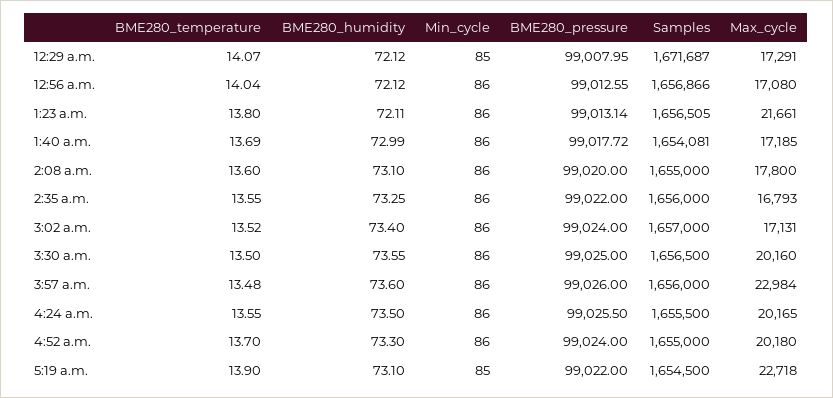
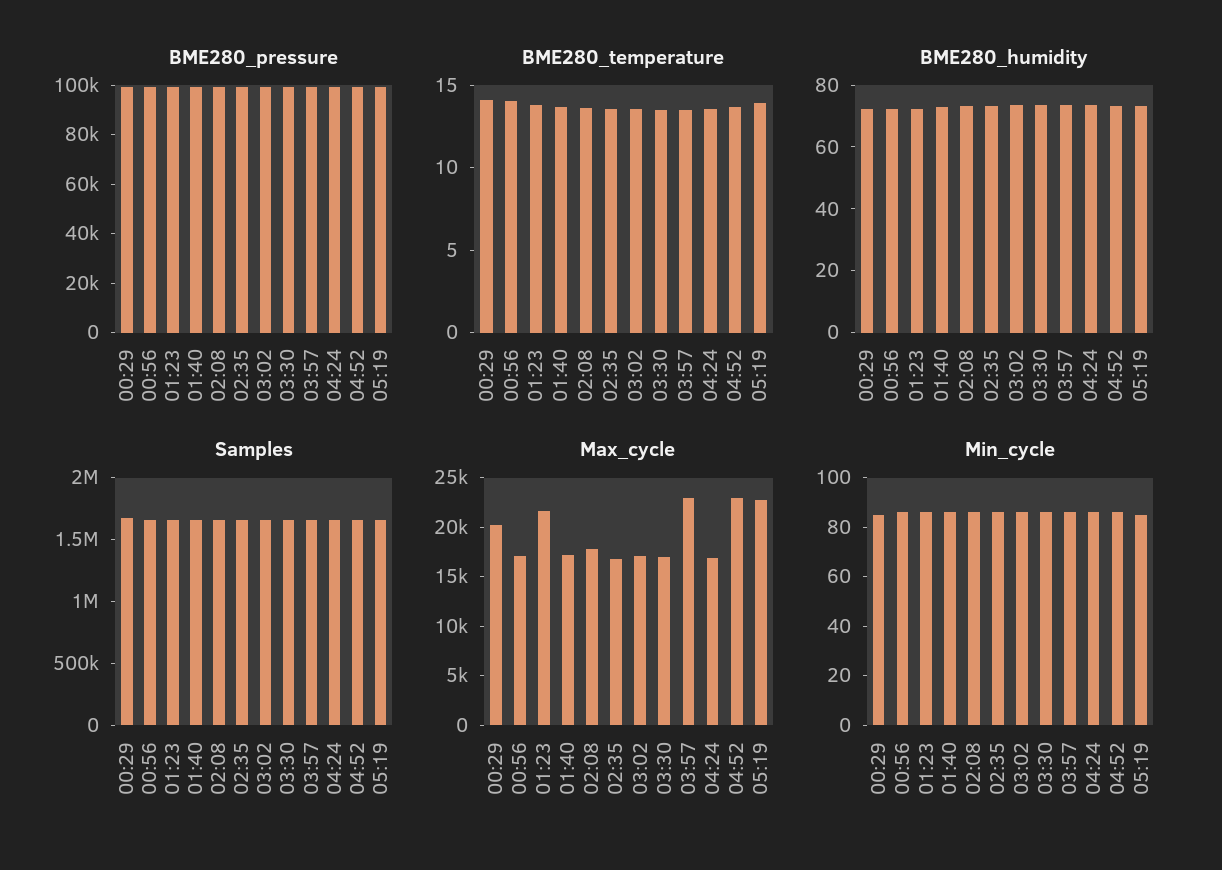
  {
    "BME280_temperature": {
      "12:29 a.m.": 14.07,
      "12:56 a.m.": 14.04,
      "1:23 a.m.": 13.8,
      "1:40 a.m.": 13.69,
      "2:08 a.m.": 13.6,
      "2:35 a.m.": 13.55,
      "3:02 a.m.": 13.52,
      "3:30 a.m.": 13.5,
      "3:57 a.m.": 13.48,
      "4:24 a.m.": 13.55,
      "4:52 a.m.": 13.7,
      "5:19 a.m.": 13.9
    },
    "BME280_humidity": {
      "12:29 a.m.": 72.12,
      "12:56 a.m.": 72.12,
      "1:23 a.m.": 72.11,
      "1:40 a.m.": 72.99,
      "2:08 a.m.": 73.1,
      "2:35 a.m.": 73.25,
      "3:02 a.m.": 73.4,
      "3:30 a.m.": 73.55,
      "3:57 a.m.": 73.6,
      "4:24 a.m.": 73.5,
      "4:52 a.m.": 73.3,
      "5:19 a.m.": 73.1
    },
    "Min_cycle": {
      "12:29 a.m.": 85,
      "12:56 a.m.": 86,
      "1:23 a.m.": 86,
      "1:40 a.m.": 86,
      "2:08 a.m.": 86,
      "2:35 a.m.": 86,
      "3:02 a.m.": 86,
      "3:30 a.m.": 86,
      "3:57 a.m.": 86,
      "4:24 a.m.": 86,
      "4:52 a.m.": 86,
      "5:19 a.m.": 85
    },
    "BME280_pressure": {
      "12:29 a.m.": 99007.95,
      "12:56 a.m.": 99012.55,
      "1:23 a.m.": 99013.14,
      "1:40 a.m.": 99017.72,
      "2:08 a.m.": 99020,
      "2:35 a.m.": 99022,
      "3:02 a.m.": 99024,
      "3:30 a.m.": 99025,
      "3:57 a.m.": 99026,
      "4:24 a.m.": 99025.5,
      "4:52 a.m.": 99024,
      "5:19 a.m.": 99022
    },
    "Samples": {
      "12:29 a.m.": 1671687,
      "12:56 a.m.": 1656866,
      "1:23 a.m.": 1656505,
      "1:40 a.m.": 1654081,
      "2:08 a.m.": 1655000,
      "2:35 a.m.": 1656000,
      "3:02 a.m.": 1657000,
      "3:30 a.m.": 1656500,
      "3:57 a.m.": 1656000,
      "4:24 a.m.": 1655500,
      "4:52 a.m.": 1655000,
      "5:19 a.m.": 1654500
    },
    "Max_cycle": {
-     "12:29 a.m.": 17291,
+     "12:29 a.m.": 20000,
      "12:56 a.m.": 17080,
      "1:23 a.m.": 21661,
      "1:40 a.m.": 17185,
      "2:08 a.m.": 17800,
      "2:35 a.m.": 16793,
      "3:02 a.m.": 17131,
-     "3:30 a.m.": 20160,
+     "3:30 a.m.": 17000,
      "3:57 a.m.": 22984,
-     "4:24 a.m.": 20165,
+     "4:24 a.m.": 17000,
-     "4:52 a.m.": 20180,
+     "4:52 a.m.": 23000,
      "5:19 a.m.": 22718
    }
  }

